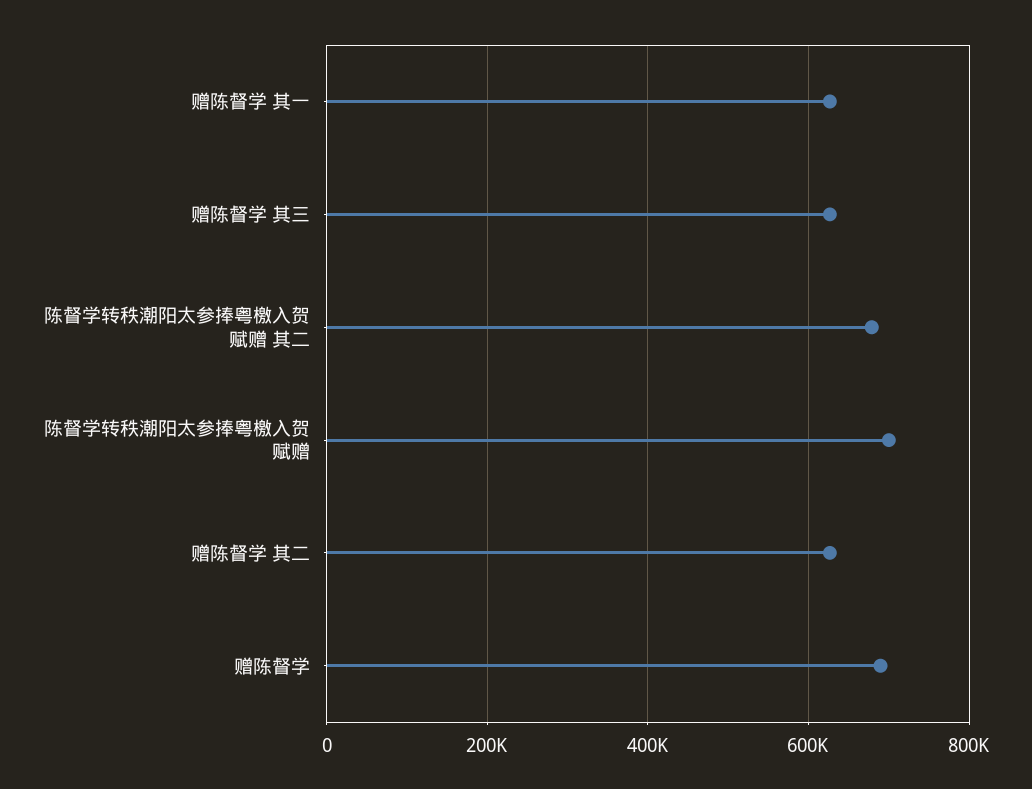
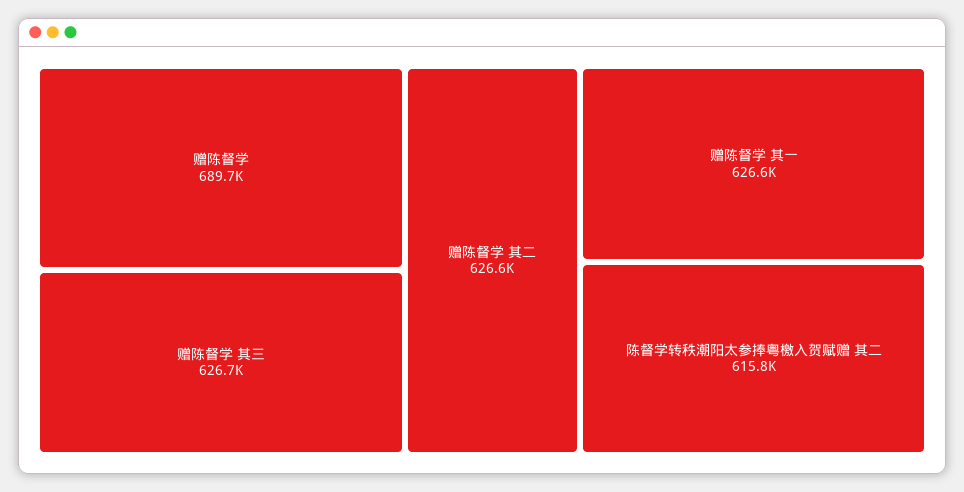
  {
    "赠陈督学 其一": 626600,
    "赠陈督学 其三": 626700,
-   "陈督学转秩潮阳太参捧粤檄入贺赋赠 其二": 680000,
+   "陈督学转秩潮阳太参捧粤檄入贺赋赠 其二": 615800,
-   "陈督学转秩潮阳太参捧粤檄入贺赋赠": 700000,
    "赠陈督学 其二": 626600,
    "赠陈督学": 689700
  }

